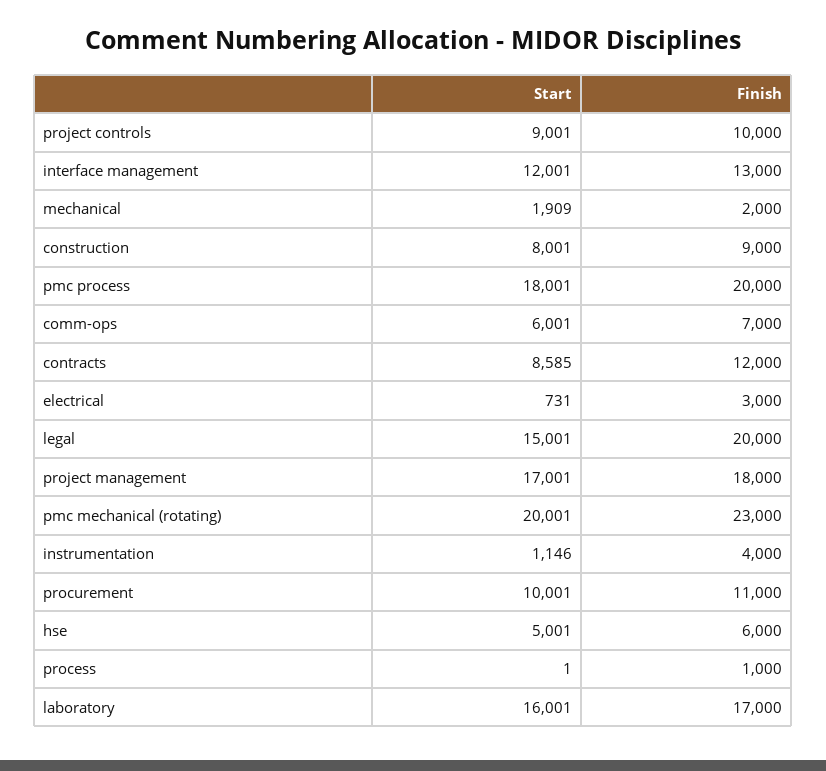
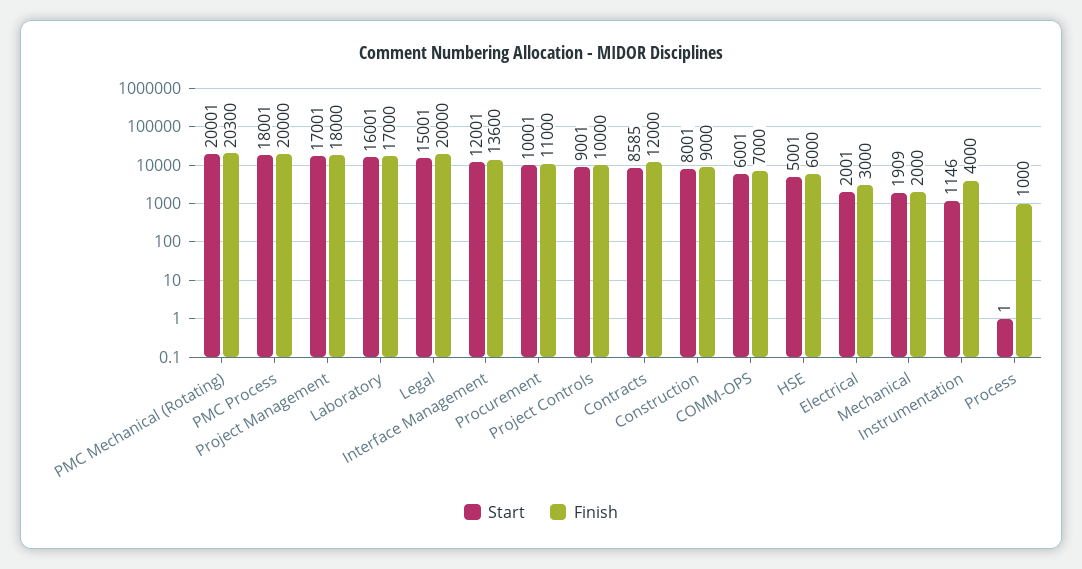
  {
    "Start": {
      "project controls": 9001,
      "interface management": 12001,
      "mechanical": 1909,
      "construction": 8001,
      "pmc process": 18001,
      "comm-ops": 6001,
      "contracts": 8585,
-     "electrical": 731,
+     "electrical": 2001,
      "legal": 15001,
      "project management": 17001,
      "pmc mechanical (rotating)": 20001,
      "instrumentation": 1146,
      "procurement": 10001,
      "hse": 5001,
      "process": 1,
      "laboratory": 16001
    },
    "Finish": {
      "project controls": 10000,
-     "interface management": 13000,
+     "interface management": 13600,
      "mechanical": 2000,
      "construction": 9000,
      "pmc process": 20000,
      "comm-ops": 7000,
      "contracts": 12000,
      "electrical": 3000,
      "legal": 20000,
      "project management": 18000,
-     "pmc mechanical (rotating)": 23000,
+     "pmc mechanical (rotating)": 20300,
      "instrumentation": 4000,
      "procurement": 11000,
      "hse": 6000,
      "process": 1000,
      "laboratory": 17000
    }
  }

